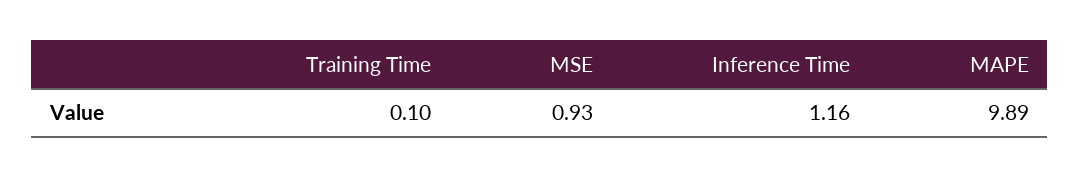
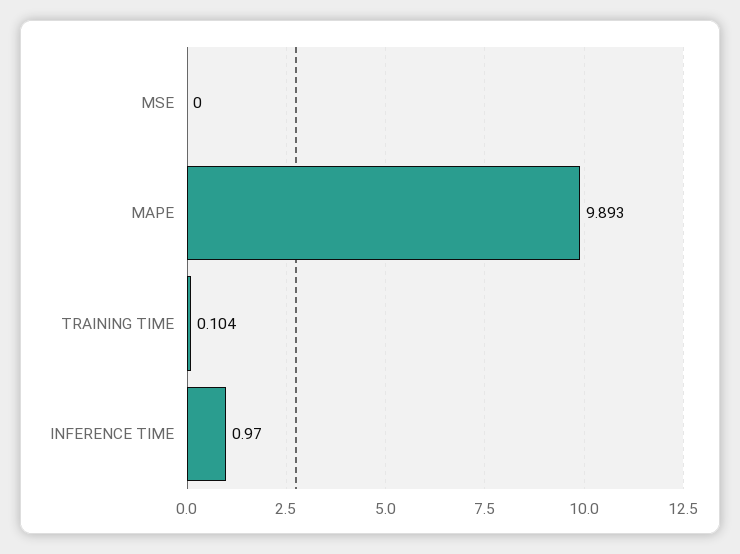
  {
    "Training Time": 0.104,
-   "MSE": 0.93,
+   "MSE": 0,
-   "Inference Time": 1.16,
+   "Inference Time": 0.97,
    "MAPE": 9.893
  }

